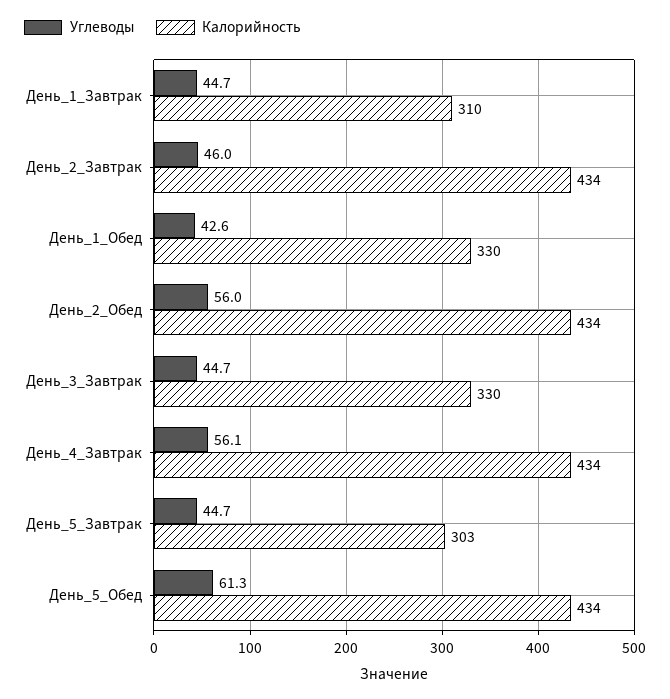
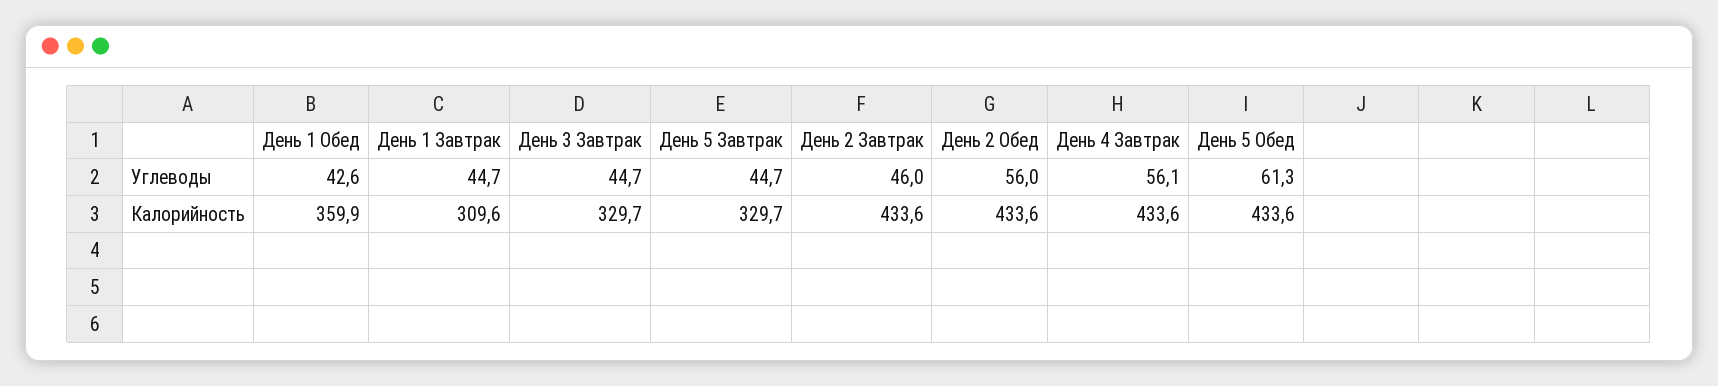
  {
    "Углеводы": {
      "День_1_Завтрак": 44.7,
      "День_2_Завтрак": 46,
      "День_1_Обед": 42.6,
      "День_2_Обед": 56,
      "День_3_Завтрак": 44.7,
      "День_4_Завтрак": 56.1,
      "День_5_Завтрак": 44.7,
      "День_5_Обед": 61.3
    },
    "Калорийность": {
      "День_1_Завтрак": 309.6,
      "День_2_Завтрак": 433.6,
-     "День_1_Обед": 330,
+     "День_1_Обед": 359.9,
      "День_2_Обед": 433.6,
      "День_3_Завтрак": 329.7,
      "День_4_Завтрак": 433.6,
-     "День_5_Завтрак": 303,
+     "День_5_Завтрак": 329.7,
      "День_5_Обед": 433.6
    }
  }

